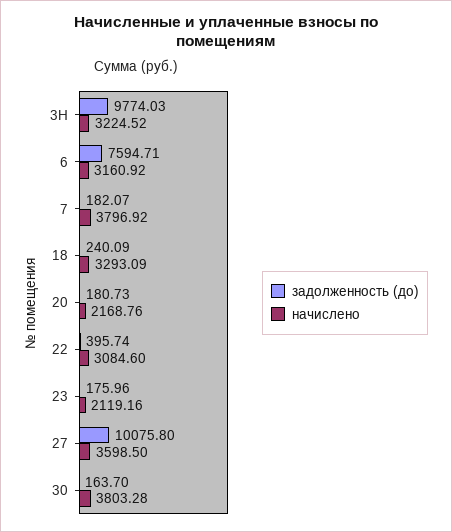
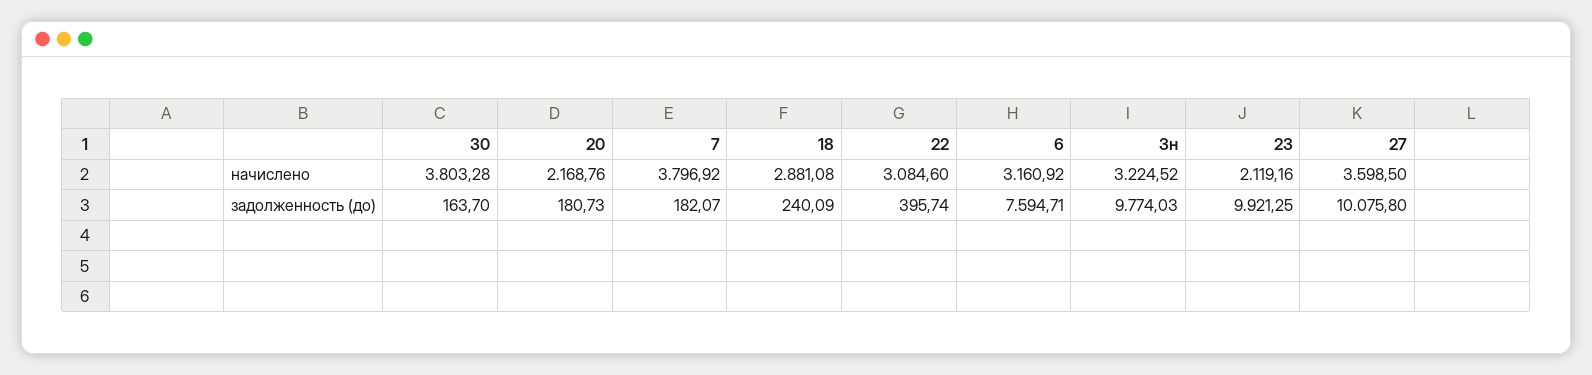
  {
    "задолженность (до)": {
      "3Н": 9774.03,
      "6": 7594.71,
      "7": 182.07,
      "18": 240.09,
      "20": 180.73,
      "22": 395.74,
-     "23": 175.96,
+     "23": 9921.25,
      "27": 10075.8,
      "30": 163.7
    },
    "начислено": {
      "3Н": 3224.52,
      "6": 3160.92,
      "7": 3796.92,
-     "18": 3293.09,
+     "18": 2881.08,
      "20": 2168.76,
      "22": 3084.6,
      "23": 2119.16,
      "27": 3598.5,
      "30": 3803.28
    }
  }

